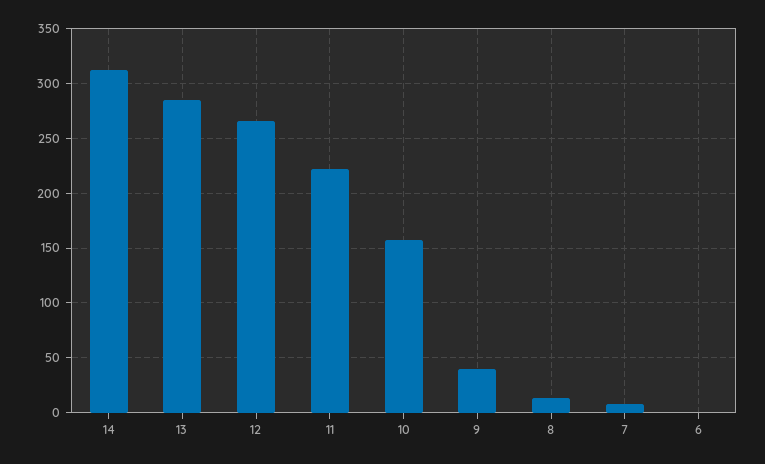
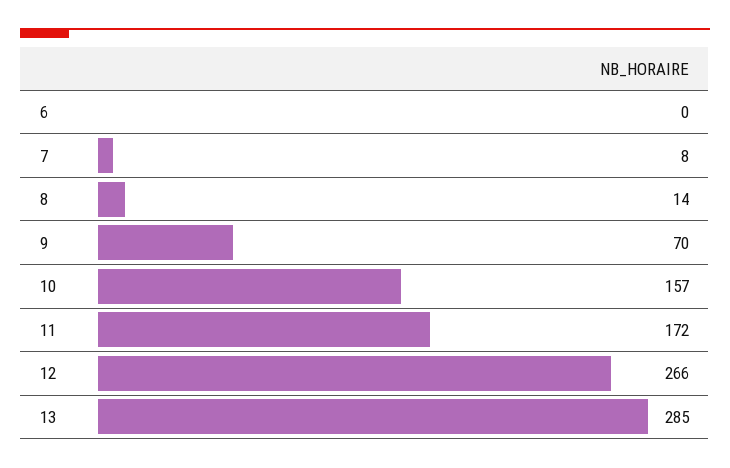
  {
-   "14": 310,
    "13": 285,
    "12": 266,
-   "11": 220,
+   "11": 172,
    "10": 157,
-   "9": 40,
+   "9": 70,
    "8": 14,
    "7": 8,
    "6": 0
  }

